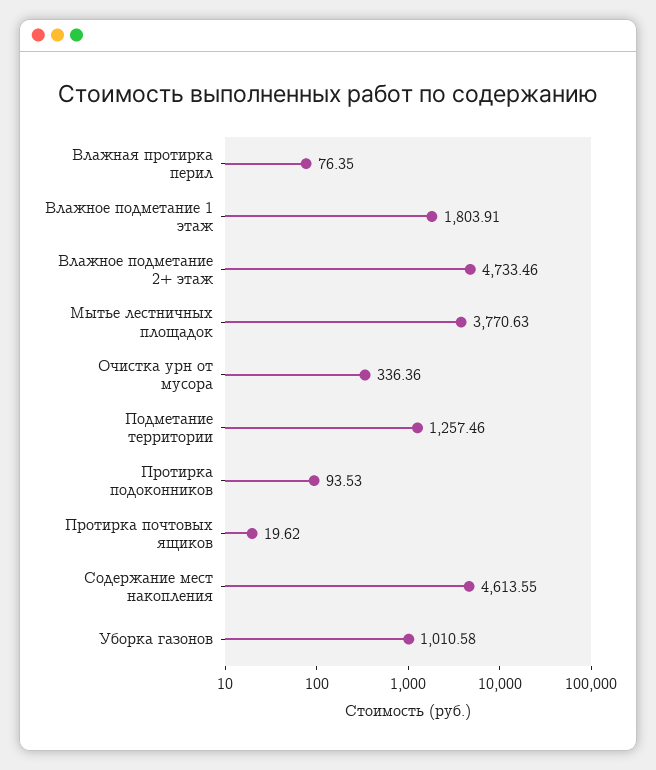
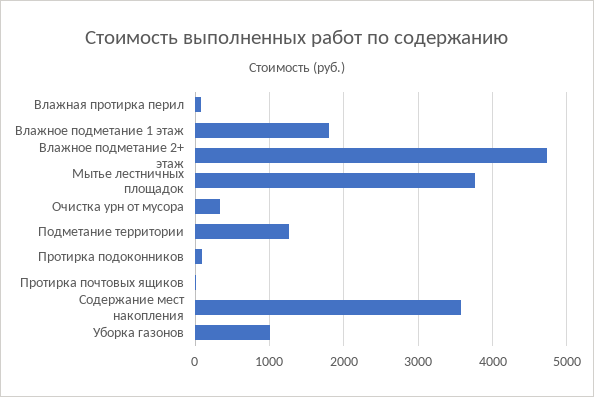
  {
    "Влажная протирка перил": 76.35,
    "Влажное подметание 1 этаж": 1803.91,
    "Влажное подметание 2+ этаж": 4733.46,
    "Мытье лестничных площадок": 3770.63,
    "Очистка урн от мусора": 336.36,
    "Подметание территории": 1257.46,
    "Протирка подоконников": 93.53,
    "Протирка почтовых ящиков": 19.62,
-   "Содержание мест накопления": 4613.55,
+   "Содержание мест накопления": 3600,
    "Уборка газонов": 1010.58
  }

